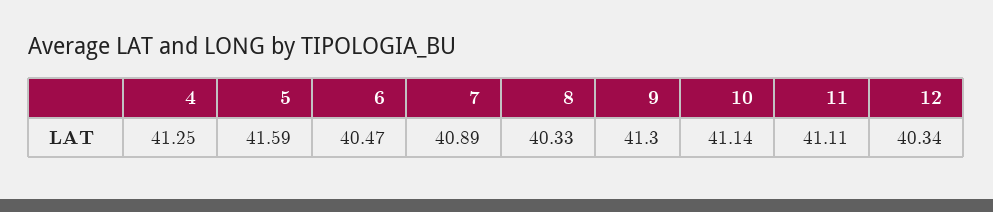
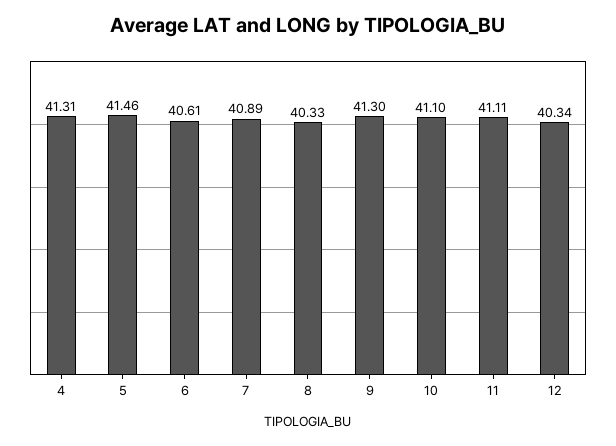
  {
-   "4": 41.25,
+   "4": 41.31,
-   "5": 41.59,
+   "5": 41.46,
-   "6": 40.47,
+   "6": 40.61,
    "7": 40.89,
    "8": 40.33,
    "9": 41.3,
-   "10": 41.14,
+   "10": 41.1,
    "11": 41.11,
    "12": 40.34
  }

